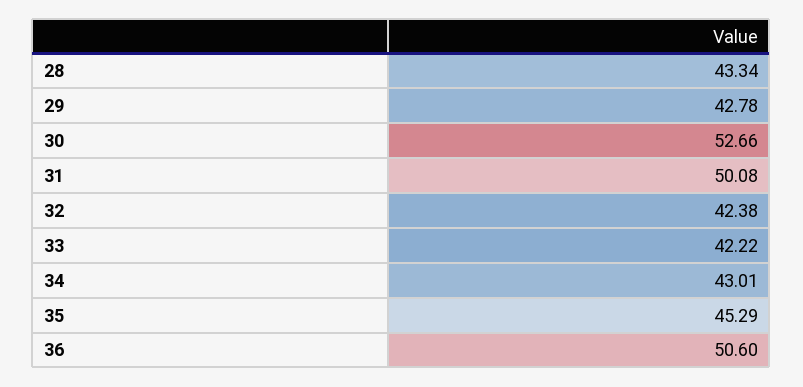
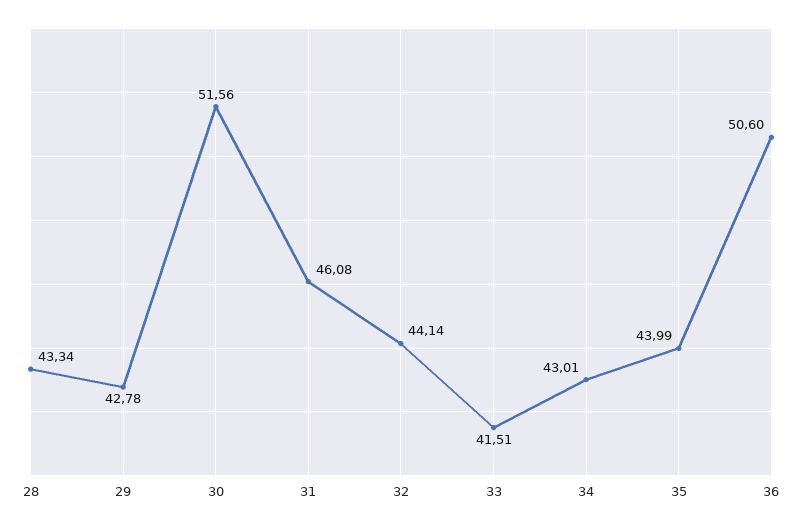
  {
    "28": 43.34,
    "29": 42.78,
-   "30": 52.66,
+   "30": 51.56,
-   "31": 50.08,
+   "31": 46.08,
-   "32": 42.38,
+   "32": 44.14,
-   "33": 42.22,
+   "33": 41.51,
    "34": 43.01,
-   "35": 45.29,
+   "35": 43.99,
    "36": 50.6
  }

